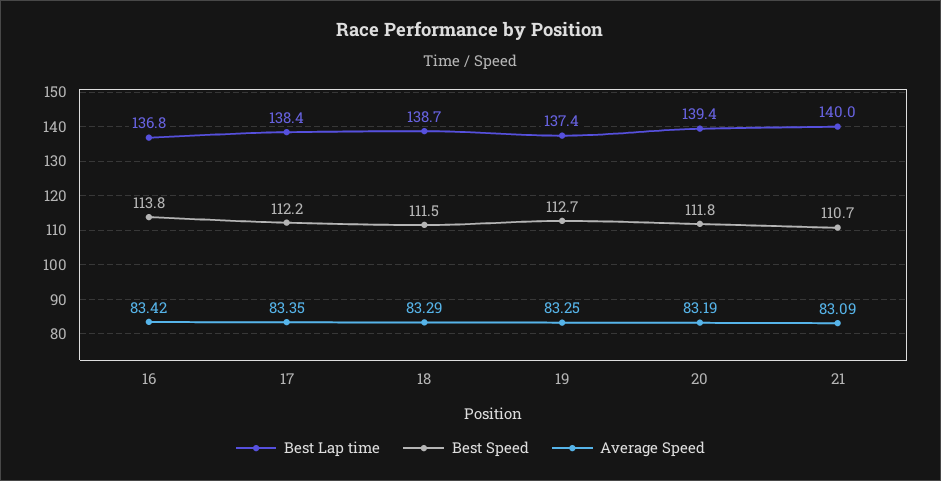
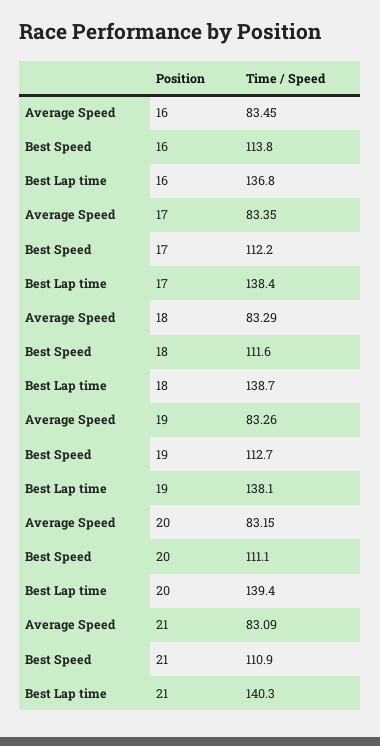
  {
    "Best Lap time": {
      "16": 136.8,
      "17": 138.4,
      "18": 138.7,
-     "19": 137.4,
+     "19": 138.1,
      "20": 139.4,
-     "21": 140
+     "21": 140.3
    },
    "Best Speed": {
      "16": 113.8,
      "17": 112.2,
-     "18": 111.5,
+     "18": 111.6,
      "19": 112.7,
-     "20": 111.8,
+     "20": 111.1,
-     "21": 110.7
+     "21": 110.9
    },
    "Average Speed": {
-     "16": 83.42,
+     "16": 83.45,
      "17": 83.35,
      "18": 83.29,
-     "19": 83.25,
+     "19": 83.26,
-     "20": 83.19,
+     "20": 83.15,
      "21": 83.09
    }
  }

